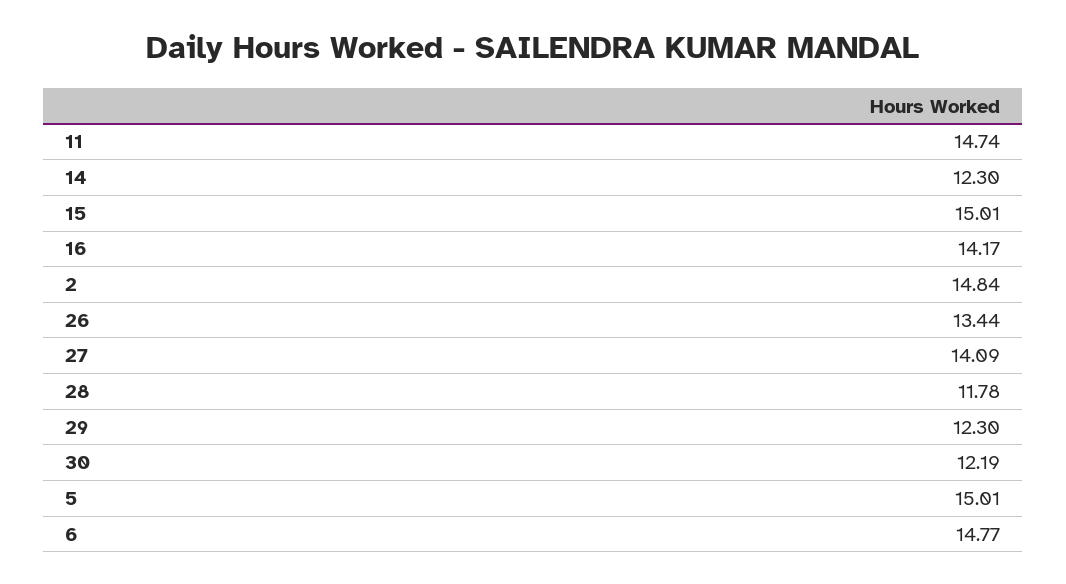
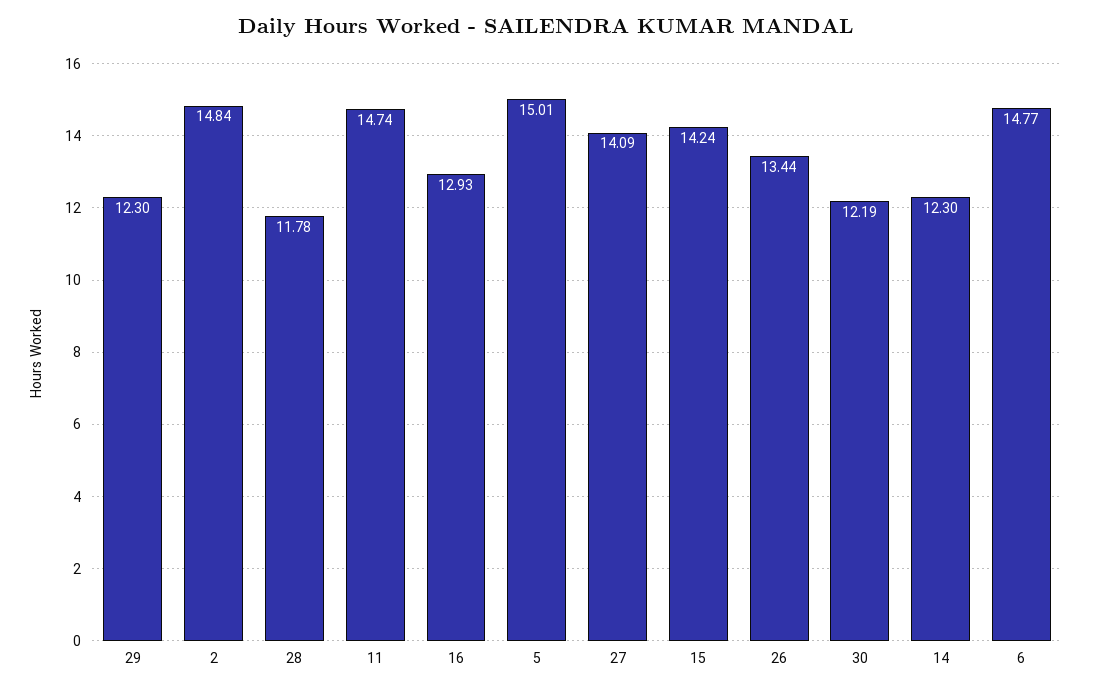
  {
    "11": 14.74,
    "14": 12.3,
-   "15": 15.01,
+   "15": 14.24,
-   "16": 14.17,
+   "16": 12.93,
    "2": 14.84,
    "26": 13.44,
    "27": 14.09,
    "28": 11.78,
    "29": 12.3,
    "30": 12.19,
    "5": 15.01,
    "6": 14.77
  }

